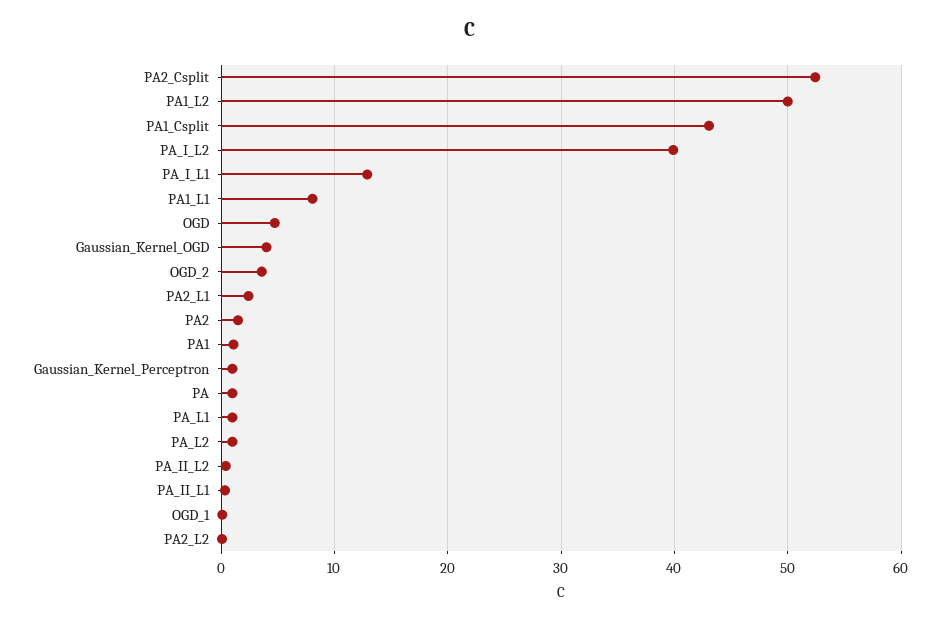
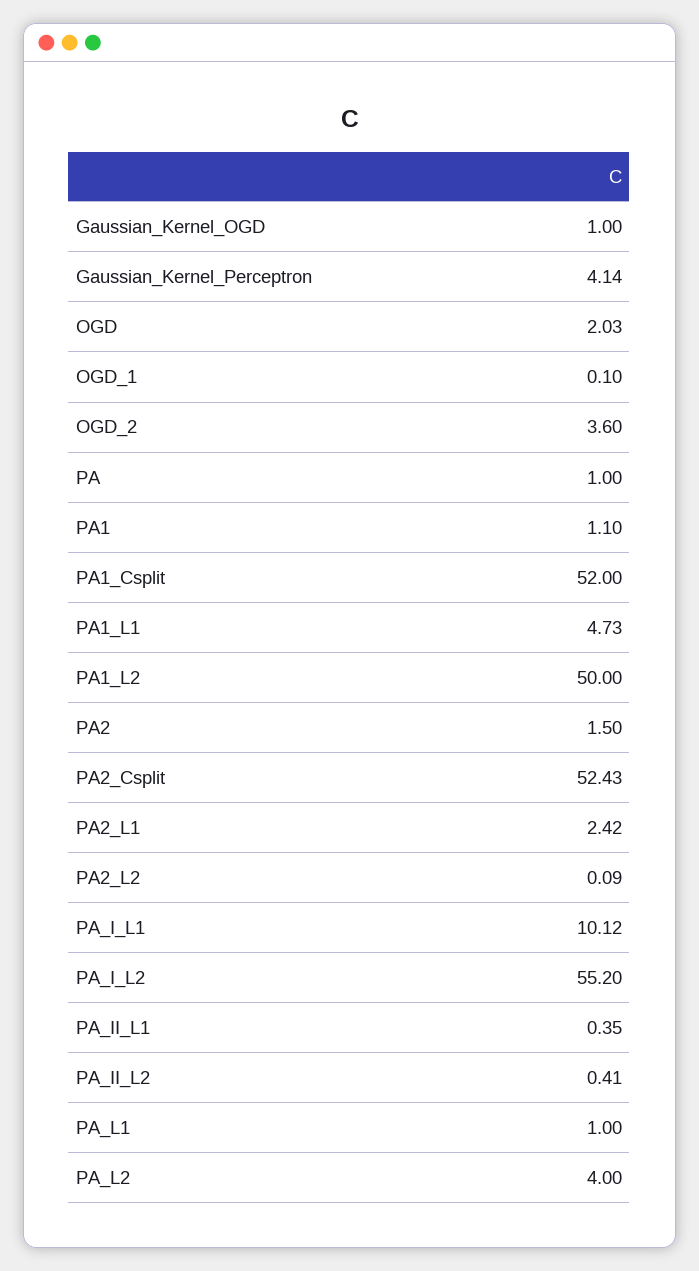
  {
    "PA2_Csplit": 52.43,
    "PA1_L2": 50,
-   "PA1_Csplit": 43,
+   "PA1_Csplit": 52,
-   "PA_I_L2": 40,
+   "PA_I_L2": 55.2,
-   "PA_I_L1": 13,
+   "PA_I_L1": 10.12,
-   "PA1_L1": 8,
+   "PA1_L1": 4.73,
-   "OGD": 5,
+   "OGD": 2.03,
-   "Gaussian_Kernel_OGD": 4,
+   "Gaussian_Kernel_OGD": 1,
    "OGD_2": 3.6,
    "PA2_L1": 2.42,
    "PA2": 1.5,
    "PA1": 1.1,
-   "Gaussian_Kernel_Perceptron": 1,
+   "Gaussian_Kernel_Perceptron": 4.14,
    "PA": 1,
    "PA_L1": 1,
-   "PA_L2": 1,
+   "PA_L2": 4,
    "PA_II_L2": 0.41,
    "PA_II_L1": 0.35,
    "OGD_1": 0.1,
    "PA2_L2": 0.09
  }

